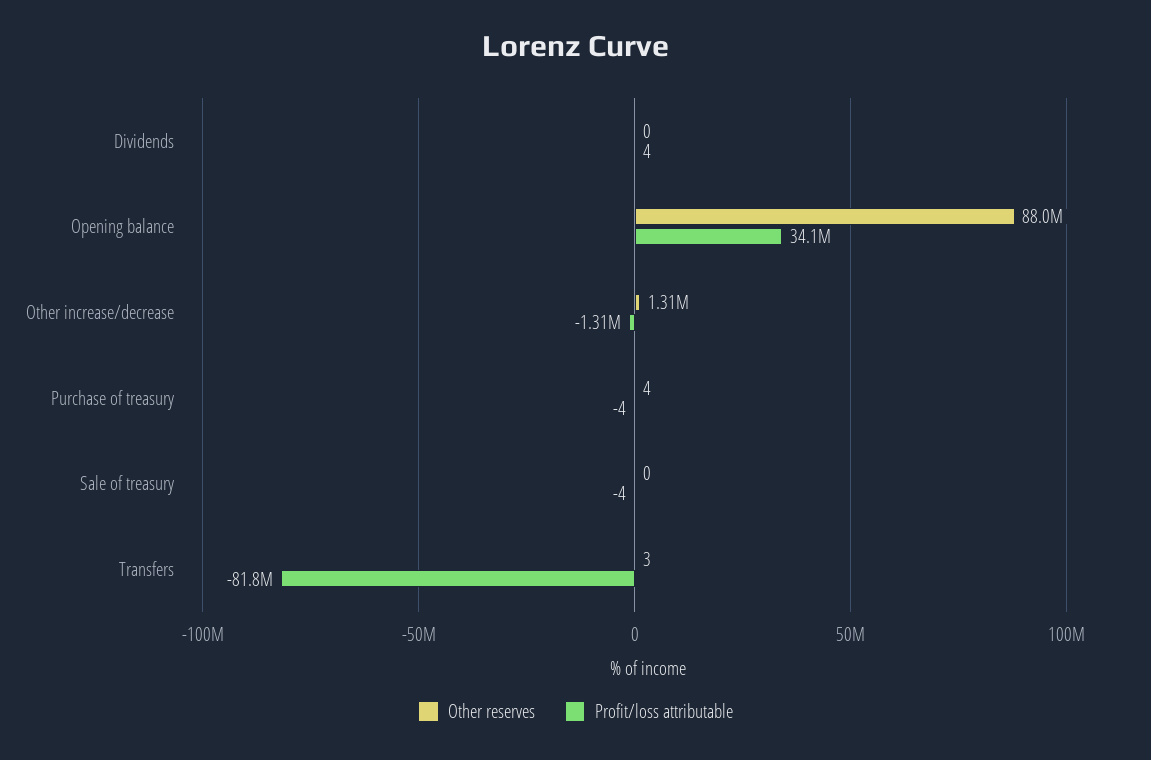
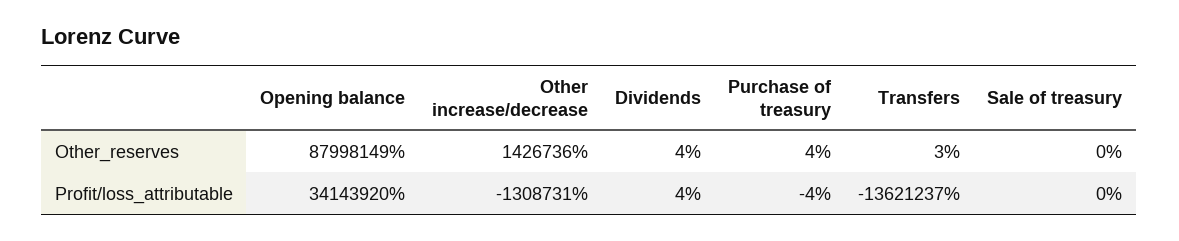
  {
    "Other reserves": {
-     "Dividends": 0,
+     "Dividends": 4,
      "Opening balance": 87998149,
-     "Other increase/decrease": 1310000,
+     "Other increase/decrease": 1426736,
      "Purchase of treasury": 4,
      "Sale of treasury": 0,
      "Transfers": 3
    },
    "Profit/loss attributable": {
      "Dividends": 4,
      "Opening balance": 34143920,
      "Other increase/decrease": -1308731,
      "Purchase of treasury": -4,
-     "Sale of treasury": -4,
+     "Sale of treasury": 0,
-     "Transfers": -81800000
+     "Transfers": -13621237
    }
  }

